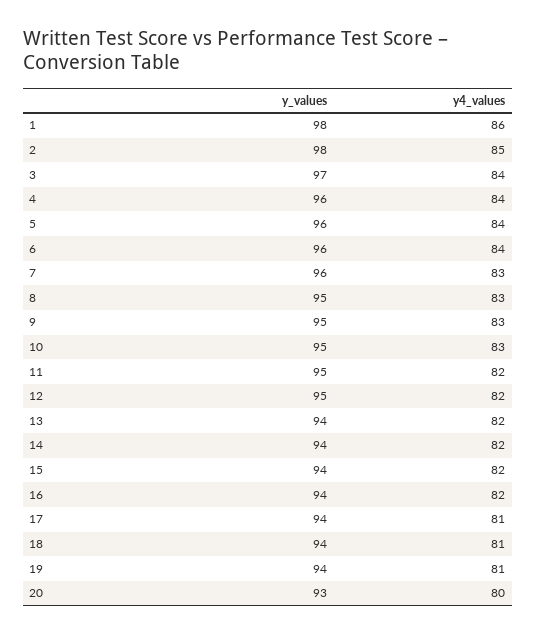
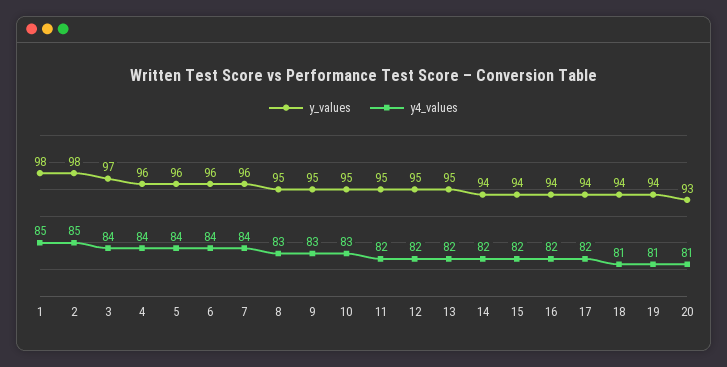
  {
    "y_values": {
      "1": 98,
      "2": 98,
      "3": 97,
      "4": 96,
      "5": 96,
      "6": 96,
      "7": 96,
      "8": 95,
      "9": 95,
      "10": 95,
      "11": 95,
      "12": 95,
-     "13": 94,
+     "13": 95,
      "14": 94,
      "15": 94,
      "16": 94,
      "17": 94,
      "18": 94,
      "19": 94,
      "20": 93
    },
    "y4_values": {
-     "1": 86,
+     "1": 85,
      "2": 85,
      "3": 84,
      "4": 84,
      "5": 84,
      "6": 84,
-     "7": 83,
+     "7": 84,
      "8": 83,
      "9": 83,
      "10": 83,
      "11": 82,
      "12": 82,
      "13": 82,
      "14": 82,
      "15": 82,
      "16": 82,
-     "17": 81,
+     "17": 82,
      "18": 81,
      "19": 81,
-     "20": 80
+     "20": 81
    }
  }

